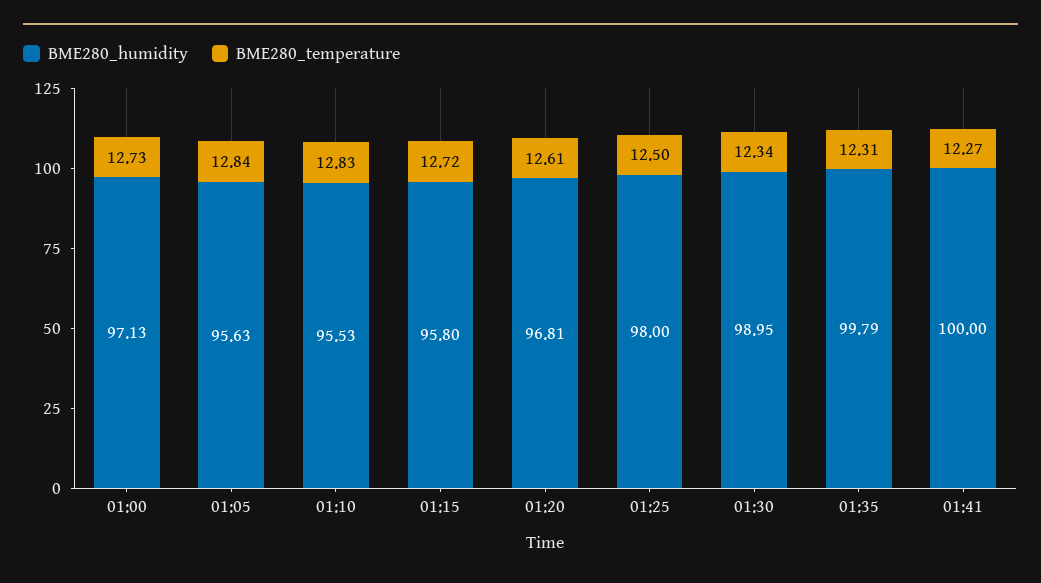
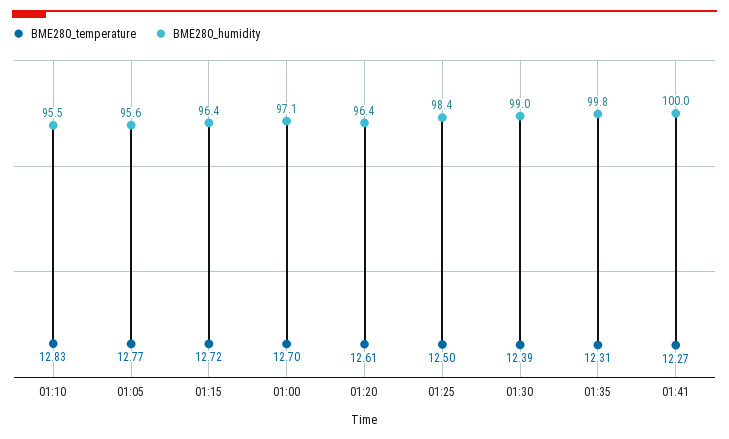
  {
    "BME280_humidity": {
      "01:00": 97.13,
      "01:05": 95.63,
      "01:10": 95.53,
-     "01:15": 95.8,
+     "01:15": 96.4,
-     "01:20": 96.81,
+     "01:20": 96.4,
-     "01:25": 98,
+     "01:25": 98.4,
      "01:30": 98.95,
      "01:35": 99.79,
      "01:41": 100
    },
    "BME280_temperature": {
-     "01:00": 12.73,
+     "01:00": 12.7,
-     "01:05": 12.84,
+     "01:05": 12.77,
      "01:10": 12.83,
      "01:15": 12.72,
      "01:20": 12.61,
      "01:25": 12.5,
-     "01:30": 12.34,
+     "01:30": 12.39,
      "01:35": 12.31,
      "01:41": 12.27
    }
  }

